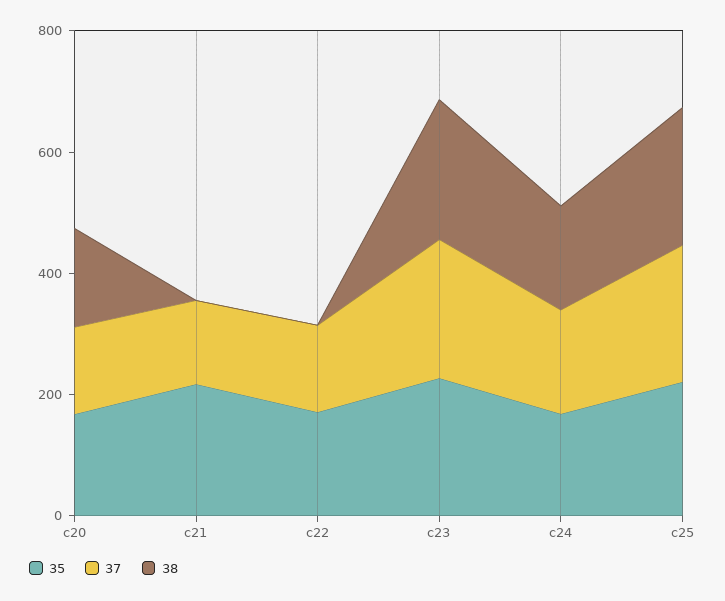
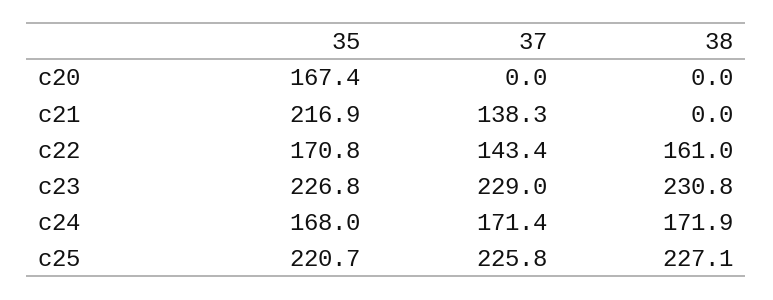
  {
    "35": {
      "c20": 167.4,
      "c21": 216.9,
      "c22": 170.8,
      "c23": 226.8,
      "c24": 168,
      "c25": 220.7
    },
    "37": {
-     "c20": 150,
+     "c20": 0,
      "c21": 138.3,
      "c22": 143.4,
      "c23": 229,
      "c24": 171.4,
      "c25": 225.8
    },
    "38": {
-     "c20": 150,
+     "c20": 0,
      "c21": 0,
-     "c22": 0,
+     "c22": 161,
      "c23": 230.8,
      "c24": 171.9,
      "c25": 227.1
    }
  }

